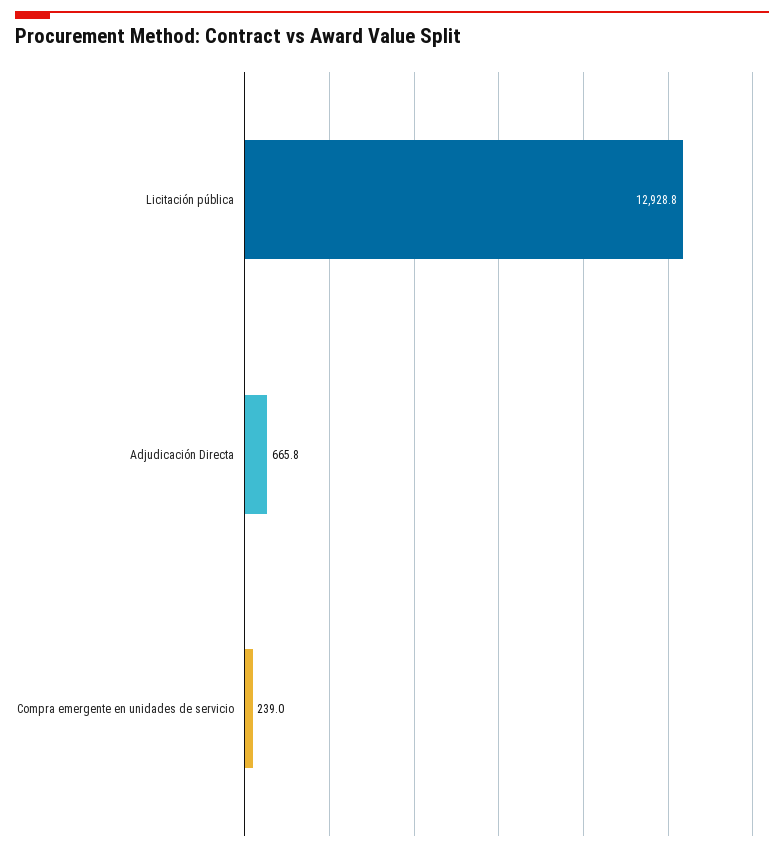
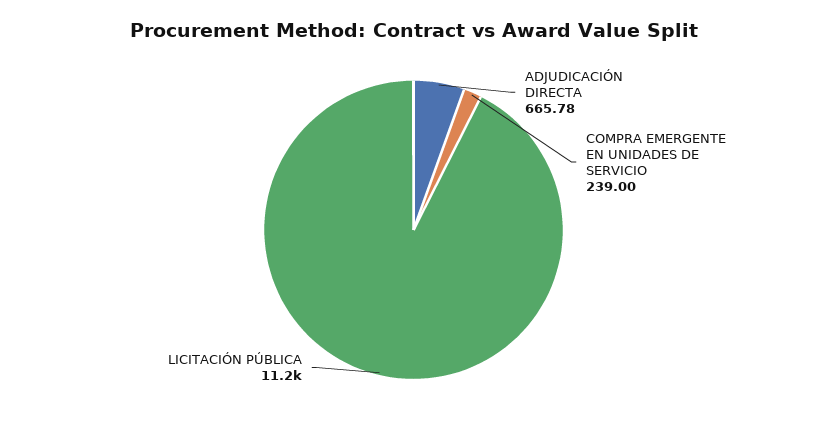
  {
-   "Licitación pública": 12928.8,
+   "Licitación pública": 11200,
    "Adjudicación Directa": 665.78,
    "Compra emergente en unidades de servicio": 239
  }

